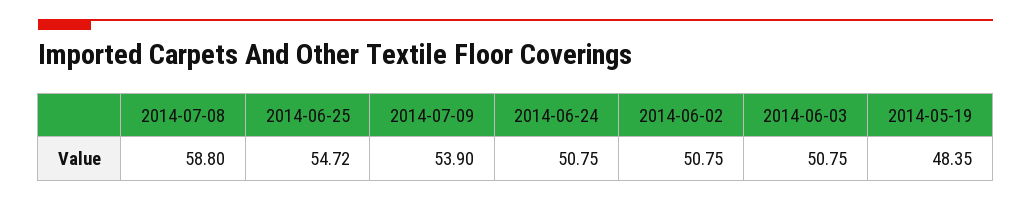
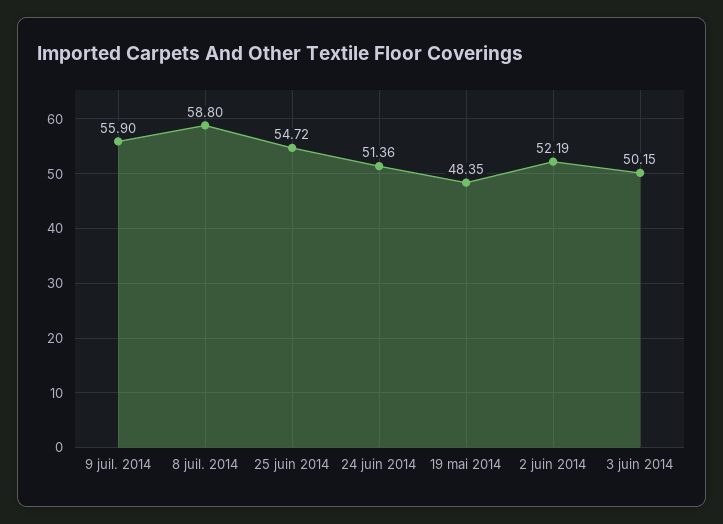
  {
    "2014-07-08": 58.8,
    "2014-06-25": 54.72,
-   "2014-07-09": 53.9,
+   "2014-07-09": 55.9,
-   "2014-06-24": 50.75,
+   "2014-06-24": 51.36,
-   "2014-06-02": 50.75,
+   "2014-06-02": 52.19,
-   "2014-06-03": 50.75,
+   "2014-06-03": 50.15,
    "2014-05-19": 48.35
  }

